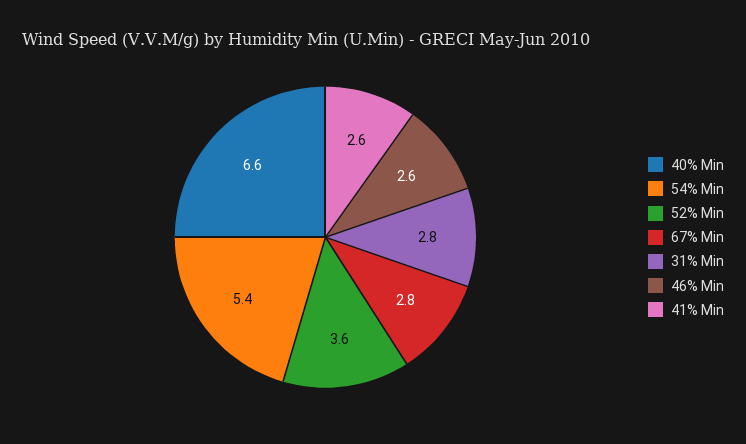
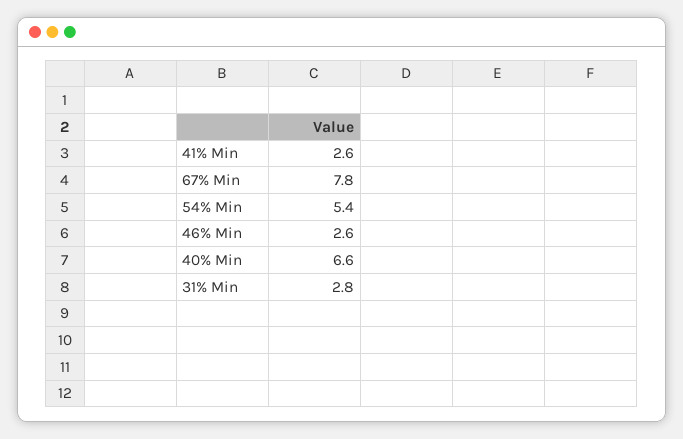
  {
    "40% Min": 6.6,
    "54% Min": 5.4,
-   "52% Min": 3.6,
-   "67% Min": 2.8,
+   "67% Min": 7.8,
    "31% Min": 2.8,
    "46% Min": 2.6,
    "41% Min": 2.6
  }

